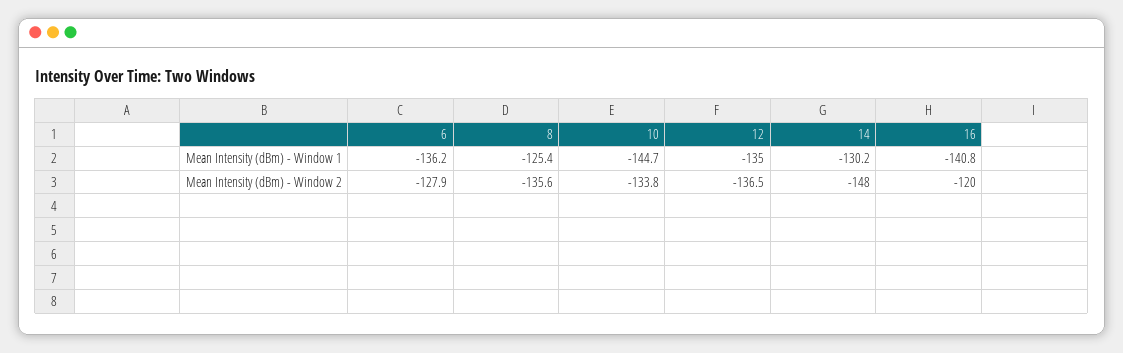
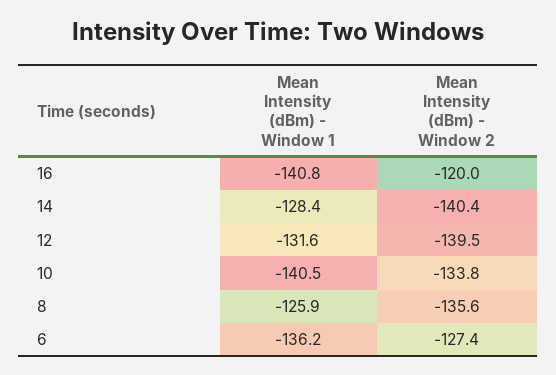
  {
    "6": {
      "Mean Intensity (dBm) - Window 1": -136.2,
-     "Mean Intensity (dBm) - Window 2": -127.9
+     "Mean Intensity (dBm) - Window 2": -127.4
    },
    "8": {
-     "Mean Intensity (dBm) - Window 1": -125.4,
+     "Mean Intensity (dBm) - Window 1": -125.9,
      "Mean Intensity (dBm) - Window 2": -135.6
    },
    "10": {
-     "Mean Intensity (dBm) - Window 1": -144.7,
+     "Mean Intensity (dBm) - Window 1": -140.5,
      "Mean Intensity (dBm) - Window 2": -133.8
    },
    "12": {
-     "Mean Intensity (dBm) - Window 1": -135,
+     "Mean Intensity (dBm) - Window 1": -131.6,
-     "Mean Intensity (dBm) - Window 2": -136.5
+     "Mean Intensity (dBm) - Window 2": -139.5
    },
    "14": {
-     "Mean Intensity (dBm) - Window 1": -130.2,
+     "Mean Intensity (dBm) - Window 1": -128.4,
-     "Mean Intensity (dBm) - Window 2": -148
+     "Mean Intensity (dBm) - Window 2": -140.4
    },
    "16": {
      "Mean Intensity (dBm) - Window 1": -140.8,
      "Mean Intensity (dBm) - Window 2": -120
    }
  }

